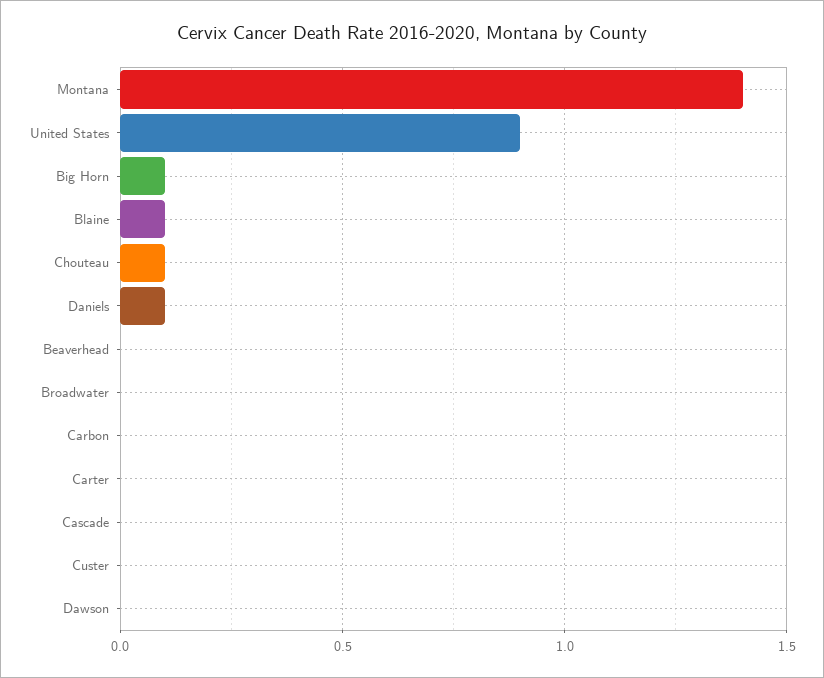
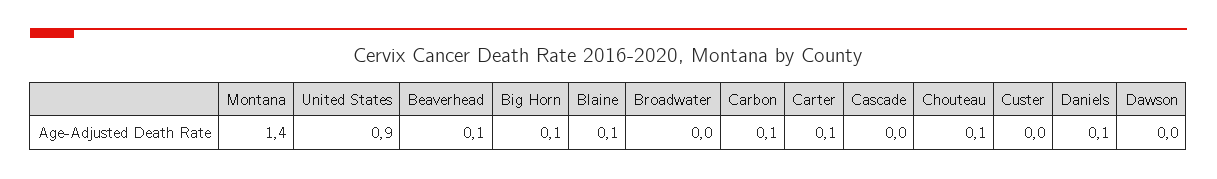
  {
    "Montana": 1.4,
    "United States": 0.9,
    "Big Horn": 0.1,
    "Blaine": 0.1,
    "Chouteau": 0.1,
    "Daniels": 0.1,
-   "Beaverhead": 0,
+   "Beaverhead": 0.1,
    "Broadwater": 0,
-   "Carbon": 0,
+   "Carbon": 0.1,
-   "Carter": 0,
+   "Carter": 0.1,
    "Cascade": 0,
    "Custer": 0,
    "Dawson": 0
  }

